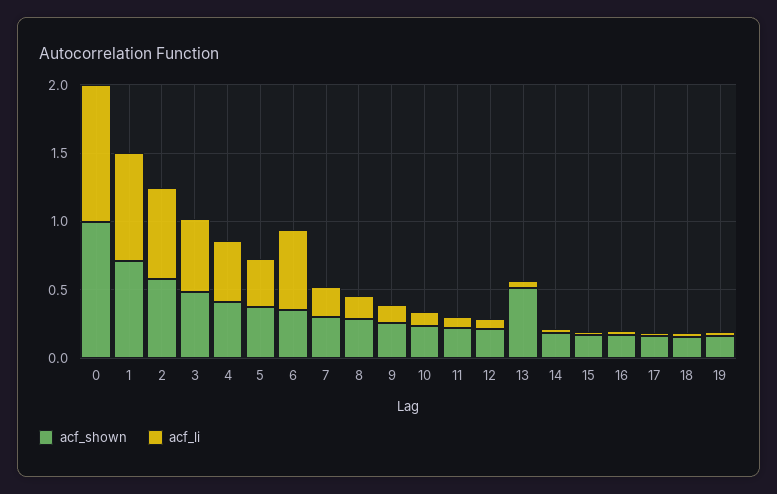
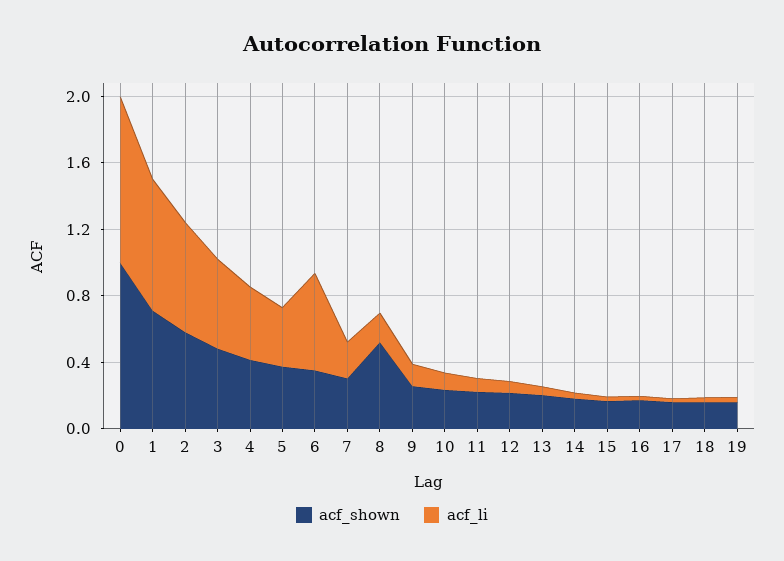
  {
    "acf_shown": {
      "0": 1,
      "1": 0.7,
      "2": 0.6,
      "3": 0.5,
      "4": 0.4,
      "5": 0.4,
      "6": 0.4,
      "7": 0.3,
-     "8": 0.3,
+     "8": 0.5,
      "9": 0.3,
      "10": 0.2,
      "11": 0.2,
      "12": 0.2,
-     "13": 0.5,
+     "13": 0.2,
      "14": 0.2,
      "15": 0.2,
      "16": 0.2,
      "17": 0.2,
      "18": 0.2,
      "19": 0.2
    },
    "acf_li": {
      "0": 1,
      "1": 0.8,
      "2": 0.7,
      "3": 0.5,
      "4": 0.4,
      "5": 0.4,
      "6": 0.6,
      "7": 0.2,
      "8": 0.2,
      "9": 0.1,
      "10": 0.1,
      "11": 0.1,
      "12": 0.1,
      "13": 0.1,
      "14": 0,
      "15": 0,
      "16": 0,
      "17": 0,
      "18": 0,
      "19": 0
    }
  }

